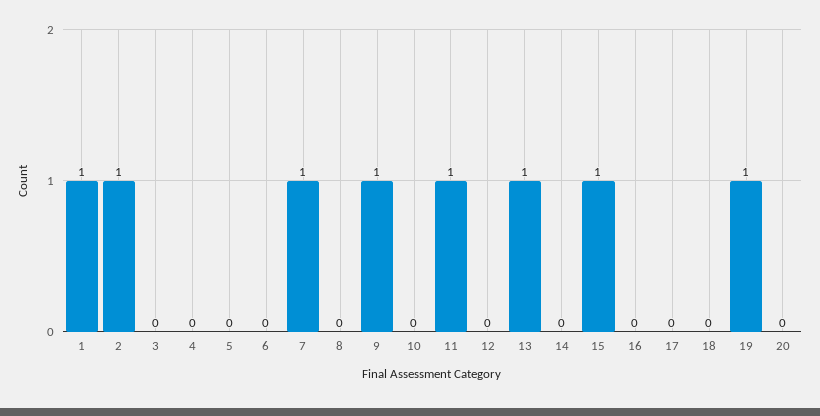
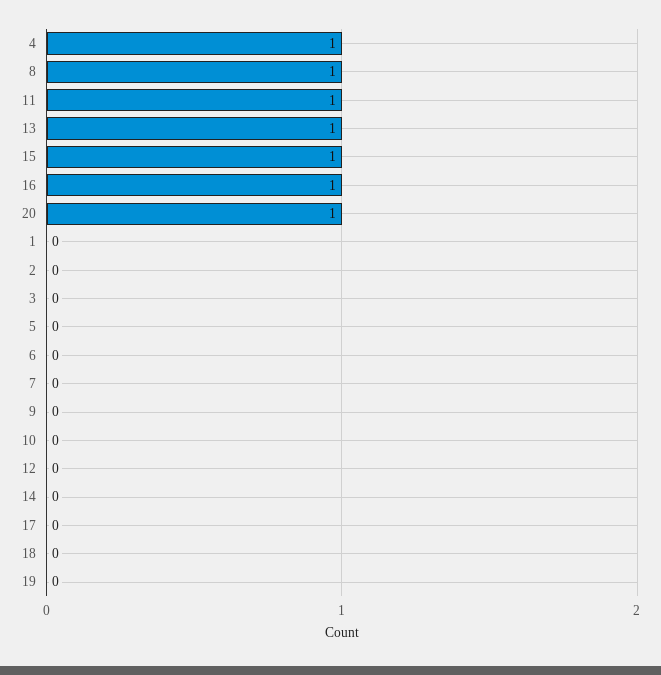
  {
-   "1": 1,
+   "1": 0,
-   "2": 1,
+   "2": 0,
    "3": 0,
-   "4": 0,
+   "4": 1,
    "5": 0,
    "6": 0,
-   "7": 1,
+   "7": 0,
-   "8": 0,
+   "8": 1,
-   "9": 1,
+   "9": 0,
    "10": 0,
    "11": 1,
    "12": 0,
    "13": 1,
    "14": 0,
    "15": 1,
-   "16": 0,
+   "16": 1,
    "17": 0,
    "18": 0,
-   "19": 1,
+   "19": 0,
-   "20": 0
+   "20": 1
  }

